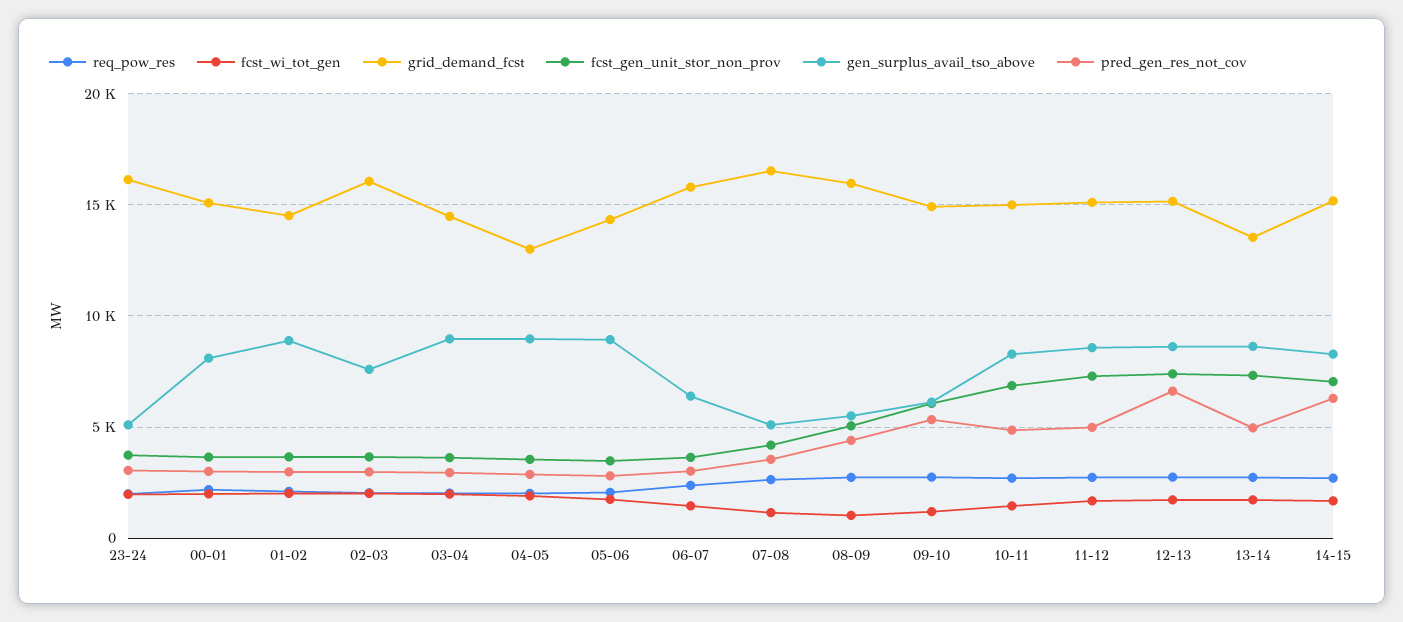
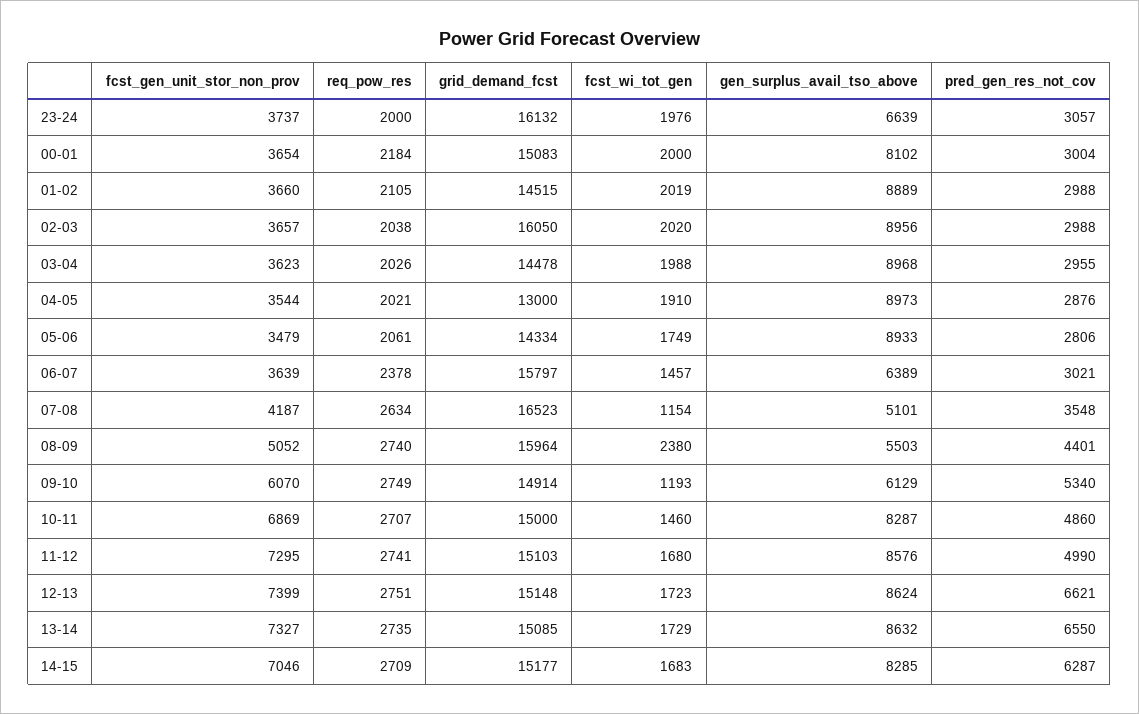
  {
    "req_pow_res": {
      "23-24": 2000,
      "00-01": 2184,
      "01-02": 2105,
      "02-03": 2038,
      "03-04": 2026,
      "04-05": 2021,
      "05-06": 2061,
      "06-07": 2378,
      "07-08": 2634,
      "08-09": 2740,
      "09-10": 2749,
      "10-11": 2707,
      "11-12": 2741,
      "12-13": 2751,
      "13-14": 2735,
      "14-15": 2709
    },
    "fcst_wi_tot_gen": {
      "23-24": 1976,
      "00-01": 2000,
      "01-02": 2019,
      "02-03": 2020,
      "03-04": 1988,
      "04-05": 1910,
      "05-06": 1749,
      "06-07": 1457,
      "07-08": 1154,
-     "08-09": 1000,
+     "08-09": 2380,
      "09-10": 1193,
      "10-11": 1460,
      "11-12": 1680,
      "12-13": 1723,
      "13-14": 1729,
      "14-15": 1683
    },
    "grid_demand_fcst": {
      "23-24": 16132,
      "00-01": 15083,
      "01-02": 14515,
      "02-03": 16050,
      "03-04": 14478,
      "04-05": 13000,
      "05-06": 14334,
      "06-07": 15797,
      "07-08": 16523,
      "08-09": 15964,
      "09-10": 14914,
      "10-11": 15000,
      "11-12": 15103,
      "12-13": 15148,
-     "13-14": 13500,
+     "13-14": 15085,
      "14-15": 15177
    },
    "fcst_gen_unit_stor_non_prov": {
      "23-24": 3737,
      "00-01": 3654,
      "01-02": 3660,
      "02-03": 3657,
      "03-04": 3623,
      "04-05": 3544,
      "05-06": 3479,
      "06-07": 3639,
      "07-08": 4187,
      "08-09": 5052,
      "09-10": 6070,
      "10-11": 6869,
      "11-12": 7295,
      "12-13": 7399,
      "13-14": 7327,
      "14-15": 7046
    },
    "gen_surplus_avail_tso_above": {
-     "23-24": 5000,
+     "23-24": 6639,
      "00-01": 8102,
      "01-02": 8889,
-     "02-03": 7500,
+     "02-03": 8956,
      "03-04": 8968,
      "04-05": 8973,
      "05-06": 8933,
      "06-07": 6389,
      "07-08": 5101,
      "08-09": 5503,
      "09-10": 6129,
      "10-11": 8287,
      "11-12": 8576,
      "12-13": 8624,
      "13-14": 8632,
      "14-15": 8285
    },
    "pred_gen_res_not_cov": {
      "23-24": 3057,
      "00-01": 3004,
      "01-02": 2988,
      "02-03": 2988,
      "03-04": 2955,
      "04-05": 2876,
      "05-06": 2806,
      "06-07": 3021,
      "07-08": 3548,
      "08-09": 4401,
      "09-10": 5340,
      "10-11": 4860,
      "11-12": 4990,
      "12-13": 6621,
-     "13-14": 5000,
+     "13-14": 6550,
      "14-15": 6287
    }
  }

